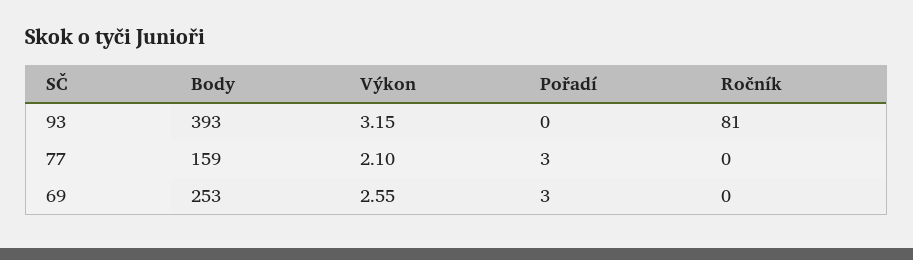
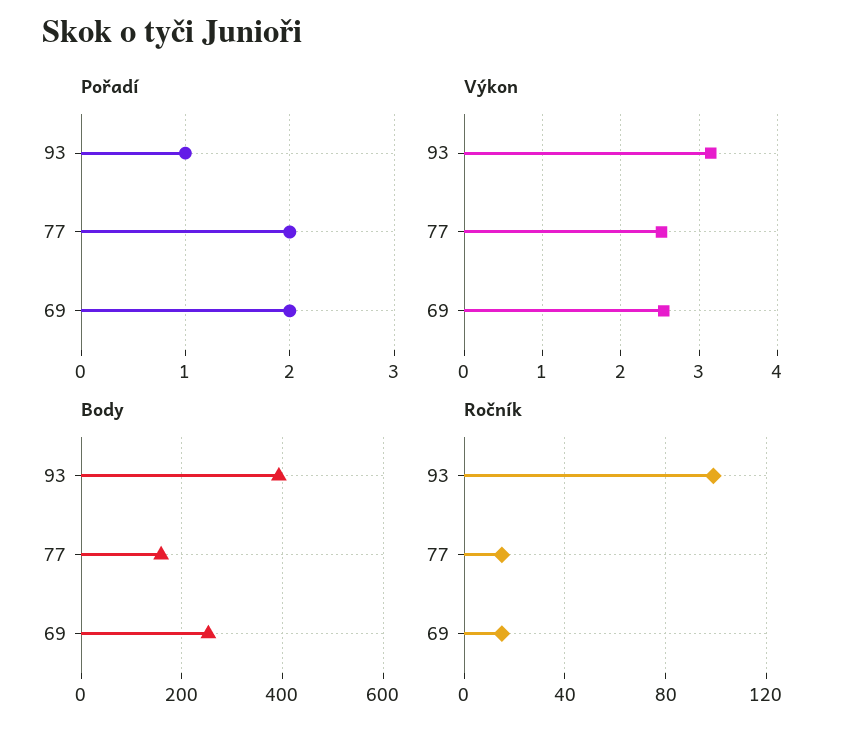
  {
    "Body": {
      "93": 393,
      "77": 159,
      "69": 253
    },
    "Výkon": {
      "93": 3.15,
-     "77": 2.1,
+     "77": 2.5,
      "69": 2.55
    },
    "Pořadí": {
-     "93": 0,
+     "93": 1,
-     "77": 3,
+     "77": 2,
-     "69": 3
+     "69": 2
    },
    "Ročník": {
-     "93": 81,
+     "93": 100,
-     "77": 0,
+     "77": 15,
-     "69": 0
+     "69": 15
    }
  }

